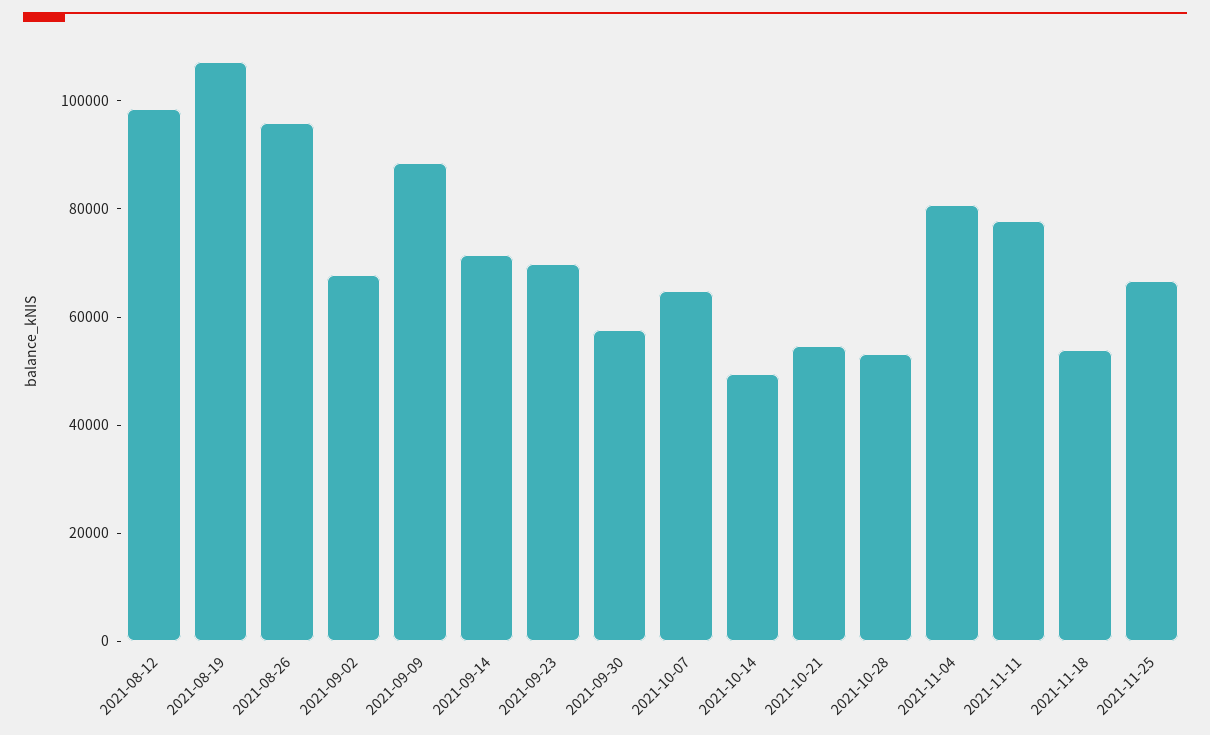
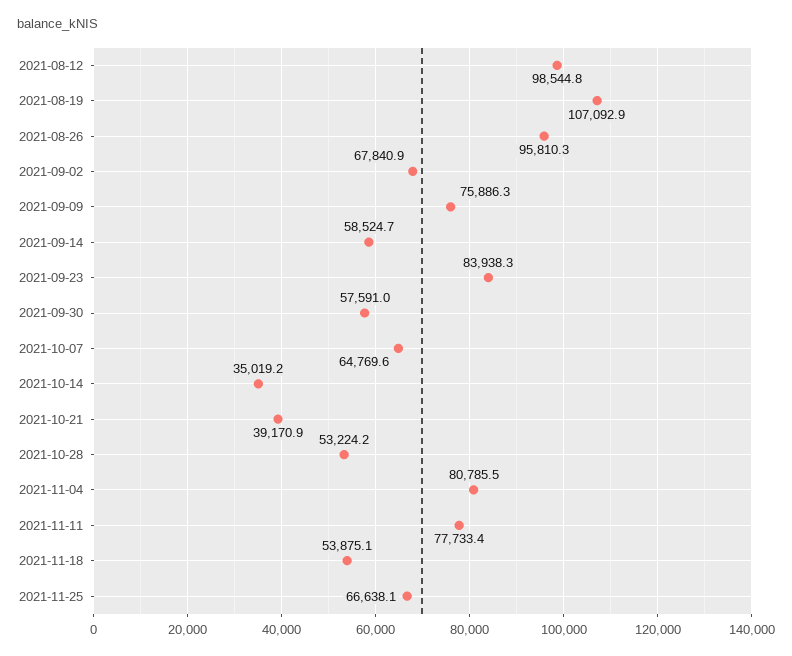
  {
    "2021-08-12": 98544.8,
    "2021-08-19": 107092.9,
    "2021-08-26": 95810.3,
    "2021-09-02": 67840.9,
-   "2021-09-09": 90000,
+   "2021-09-09": 75886.3,
-   "2021-09-14": 70000,
+   "2021-09-14": 58524.7,
-   "2021-09-23": 70000,
+   "2021-09-23": 83938.3,
    "2021-09-30": 57591,
    "2021-10-07": 64769.6,
-   "2021-10-14": 50000,
+   "2021-10-14": 35019.2,
-   "2021-10-21": 55000,
+   "2021-10-21": 39170.9,
    "2021-10-28": 53224.2,
    "2021-11-04": 80785.5,
    "2021-11-11": 77733.4,
    "2021-11-18": 53875.1,
    "2021-11-25": 66638.1
  }

